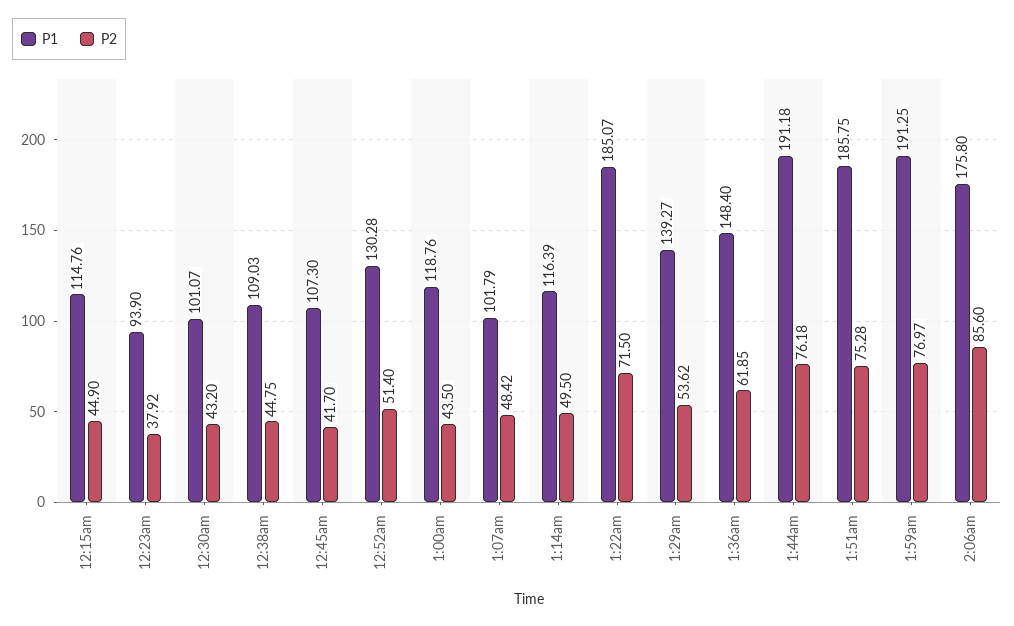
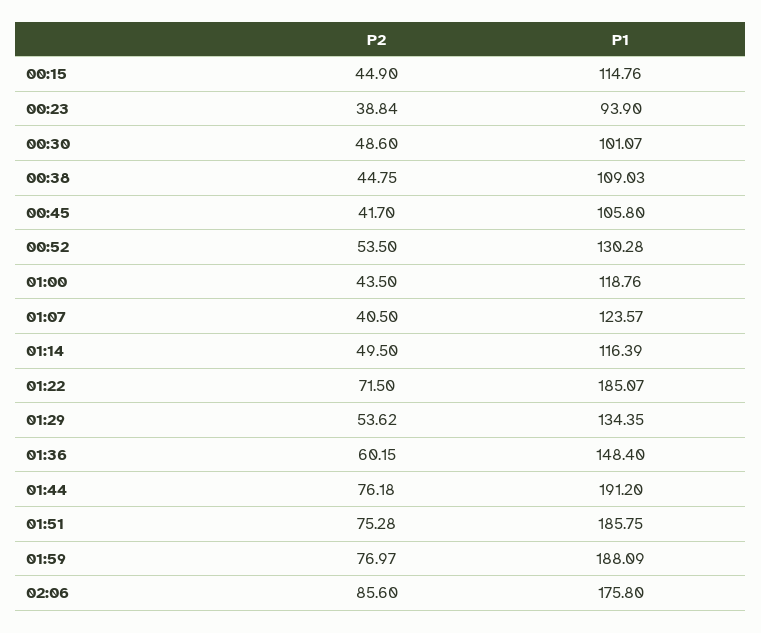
  {
    "P1": {
      "12:15am": 114.76,
      "12:23am": 93.9,
      "12:30am": 101.07,
      "12:38am": 109.03,
-     "12:45am": 107.3,
+     "12:45am": 105.8,
      "12:52am": 130.28,
      "1:00am": 118.76,
-     "1:07am": 101.79,
+     "1:07am": 123.57,
      "1:14am": 116.39,
      "1:22am": 185.07,
-     "1:29am": 139.27,
+     "1:29am": 134.35,
      "1:36am": 148.4,
-     "1:44am": 191.18,
+     "1:44am": 191.2,
      "1:51am": 185.75,
-     "1:59am": 191.25,
+     "1:59am": 188.09,
      "2:06am": 175.8
    },
    "P2": {
      "12:15am": 44.9,
-     "12:23am": 37.92,
+     "12:23am": 38.84,
-     "12:30am": 43.2,
+     "12:30am": 48.6,
      "12:38am": 44.75,
      "12:45am": 41.7,
-     "12:52am": 51.4,
+     "12:52am": 53.5,
      "1:00am": 43.5,
-     "1:07am": 48.42,
+     "1:07am": 40.5,
      "1:14am": 49.5,
      "1:22am": 71.5,
      "1:29am": 53.62,
-     "1:36am": 61.85,
+     "1:36am": 60.15,
      "1:44am": 76.18,
      "1:51am": 75.28,
      "1:59am": 76.97,
      "2:06am": 85.6
    }
  }

